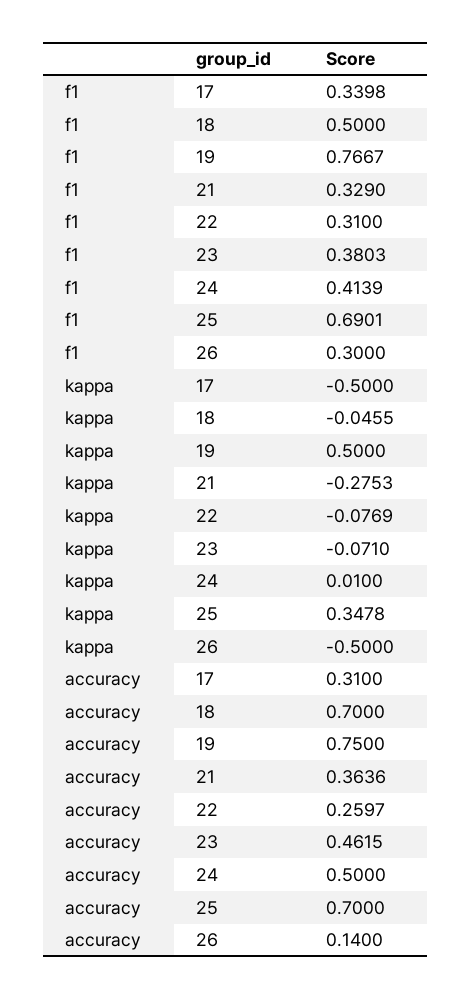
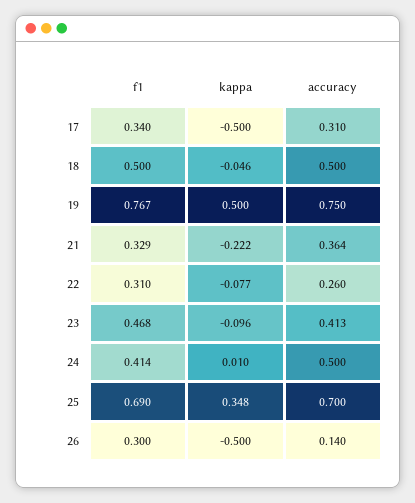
  {
    "f1": {
      "17": 0.3398,
      "18": 0.5,
      "19": 0.7667,
      "21": 0.329,
      "22": 0.31,
-     "23": 0.3803,
+     "23": 0.468,
      "24": 0.4139,
      "25": 0.6901,
      "26": 0.3
    },
    "kappa": {
      "17": -0.5,
      "18": -0.0455,
      "19": 0.5,
-     "21": -0.2753,
+     "21": -0.222,
      "22": -0.0769,
-     "23": -0.071,
+     "23": -0.096,
      "24": 0.01,
      "25": 0.3478,
      "26": -0.5
    },
    "accuracy": {
      "17": 0.31,
-     "18": 0.7,
+     "18": 0.5,
      "19": 0.75,
      "21": 0.3636,
      "22": 0.2597,
-     "23": 0.4615,
+     "23": 0.413,
      "24": 0.5,
      "25": 0.7,
      "26": 0.14
    }
  }

